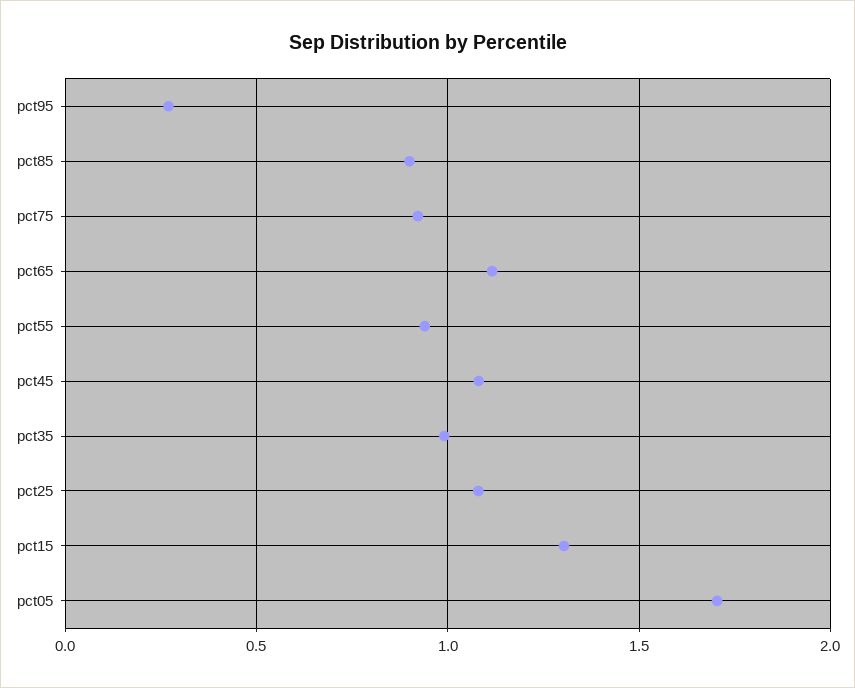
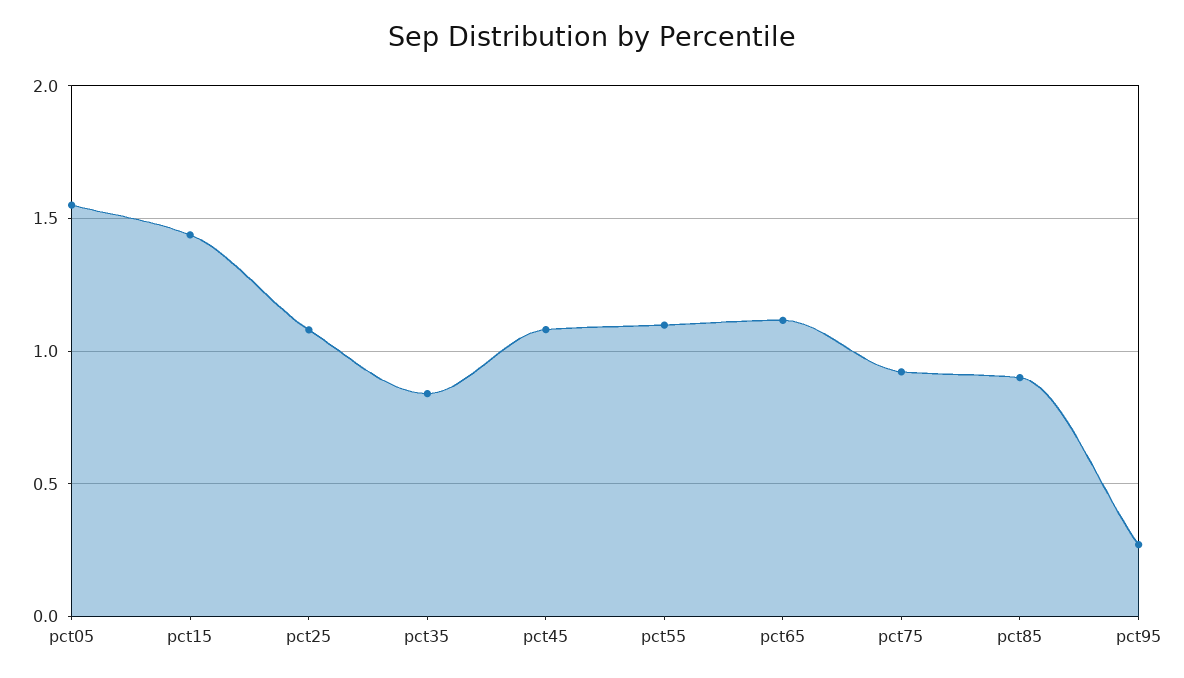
  {
    "pct95": 0.25,
    "pct85": 0.9,
    "pct75": 0.9,
    "pct65": 1.1,
-   "pct55": 0.95,
+   "pct55": 1.1,
    "pct45": 1.1,
-   "pct35": 1,
+   "pct35": 0.85,
    "pct25": 1.1,
-   "pct15": 1.3,
+   "pct15": 1.45,
-   "pct05": 1.7
+   "pct05": 1.55
  }

